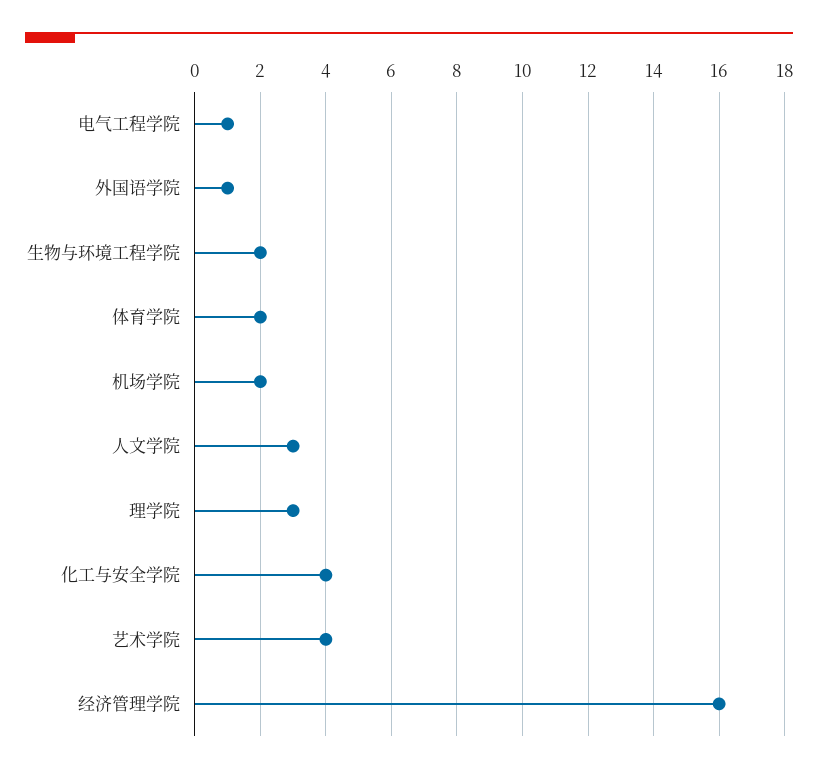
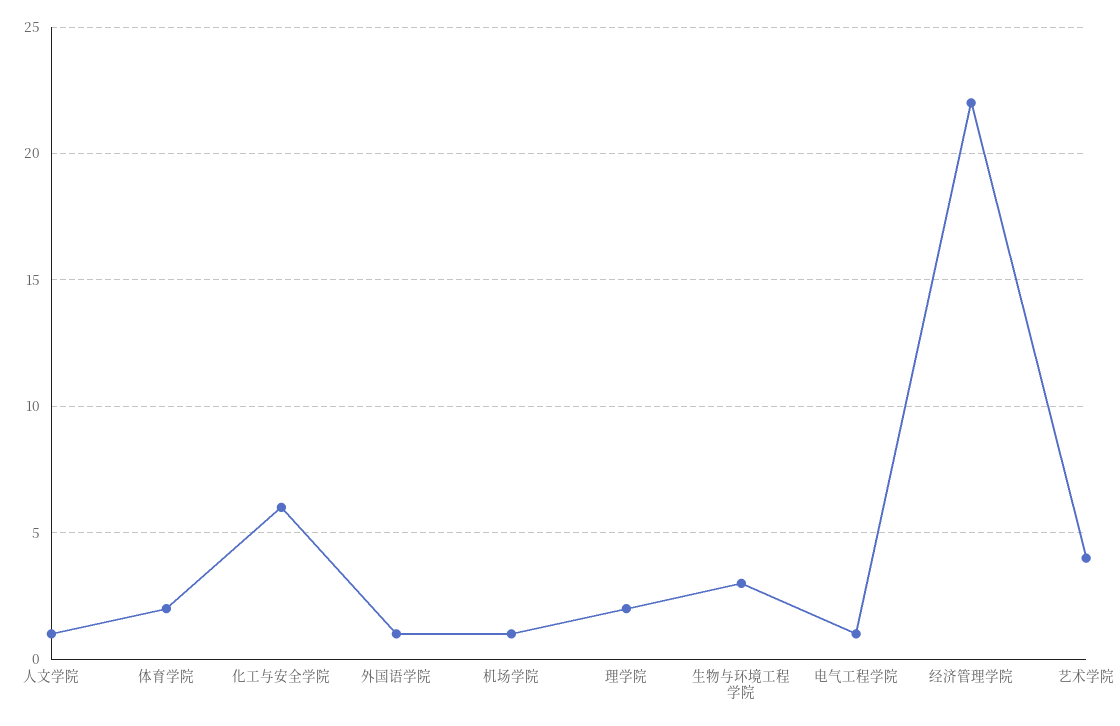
  {
    "电气工程学院": 1,
    "外国语学院": 1,
-   "生物与环境工程学院": 2,
+   "生物与环境工程学院": 3,
    "体育学院": 2,
-   "机场学院": 2,
+   "机场学院": 1,
-   "人文学院": 3,
+   "人文学院": 1,
-   "理学院": 3,
+   "理学院": 2,
-   "化工与安全学院": 4,
+   "化工与安全学院": 6,
    "艺术学院": 4,
-   "经济管理学院": 16
+   "经济管理学院": 22
  }

